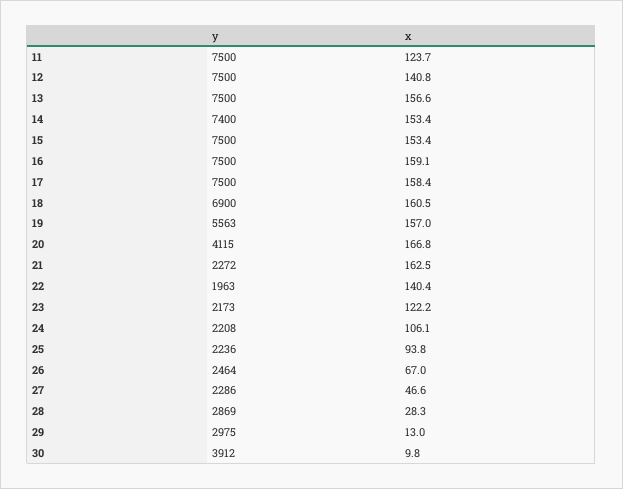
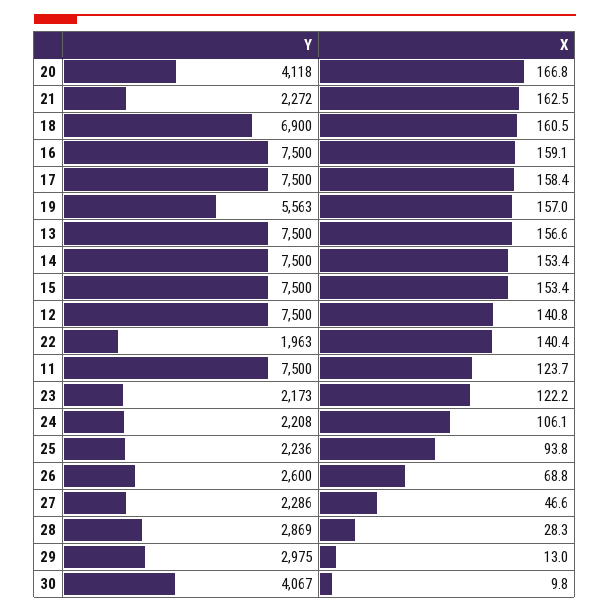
  {
    "y": {
      "11": 7500,
      "12": 7500,
      "13": 7500,
-     "14": 7400,
+     "14": 7500,
      "15": 7500,
      "16": 7500,
      "17": 7500,
      "18": 6900,
      "19": 5563,
-     "20": 4115,
+     "20": 4118,
      "21": 2272,
      "22": 1963,
      "23": 2173,
      "24": 2208,
      "25": 2236,
-     "26": 2464,
+     "26": 2600,
      "27": 2286,
      "28": 2869,
      "29": 2975,
-     "30": 3912
+     "30": 4067
    },
    "x": {
      "11": 123.7,
      "12": 140.8,
      "13": 156.6,
      "14": 153.4,
      "15": 153.4,
      "16": 159.1,
      "17": 158.4,
      "18": 160.5,
      "19": 157,
      "20": 166.8,
      "21": 162.5,
      "22": 140.4,
      "23": 122.2,
      "24": 106.1,
      "25": 93.8,
-     "26": 67,
+     "26": 68.8,
      "27": 46.6,
      "28": 28.3,
      "29": 13,
      "30": 9.8
    }
  }

